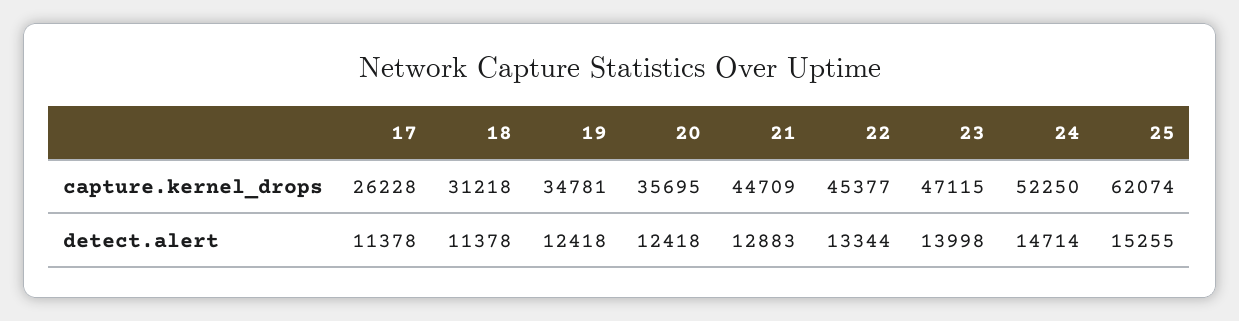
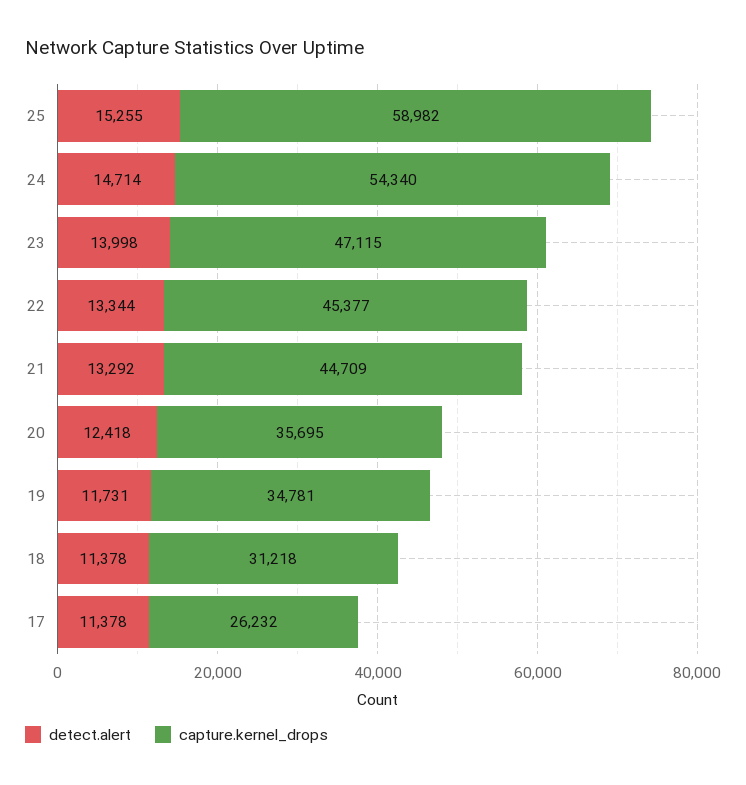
  {
    "capture.kernel_drops": {
-     "17": 26228,
+     "17": 26232,
      "18": 31218,
      "19": 34781,
      "20": 35695,
      "21": 44709,
      "22": 45377,
      "23": 47115,
-     "24": 52250,
+     "24": 54340,
-     "25": 62074
+     "25": 58982
    },
    "detect.alert": {
      "17": 11378,
      "18": 11378,
-     "19": 12418,
+     "19": 11731,
      "20": 12418,
-     "21": 12883,
+     "21": 13292,
      "22": 13344,
      "23": 13998,
      "24": 14714,
      "25": 15255
    }
  }

